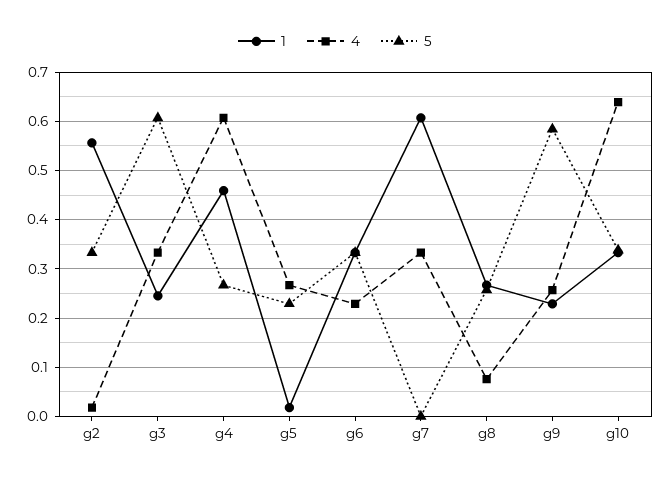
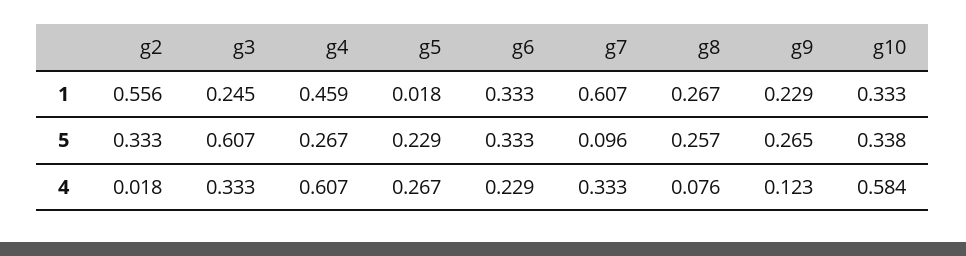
  {
    "1": {
      "g2": 0.556,
      "g3": 0.245,
      "g4": 0.459,
      "g5": 0.018,
      "g6": 0.333,
      "g7": 0.607,
      "g8": 0.267,
      "g9": 0.229,
      "g10": 0.333
    },
    "4": {
      "g2": 0.018,
      "g3": 0.333,
      "g4": 0.607,
      "g5": 0.267,
      "g6": 0.229,
      "g7": 0.333,
      "g8": 0.076,
-     "g9": 0.26,
+     "g9": 0.123,
-     "g10": 0.64
+     "g10": 0.584
    },
    "5": {
      "g2": 0.333,
      "g3": 0.607,
      "g4": 0.267,
      "g5": 0.229,
      "g6": 0.333,
-     "g7": 0,
+     "g7": 0.096,
      "g8": 0.257,
-     "g9": 0.58,
+     "g9": 0.265,
      "g10": 0.338
    }
  }

